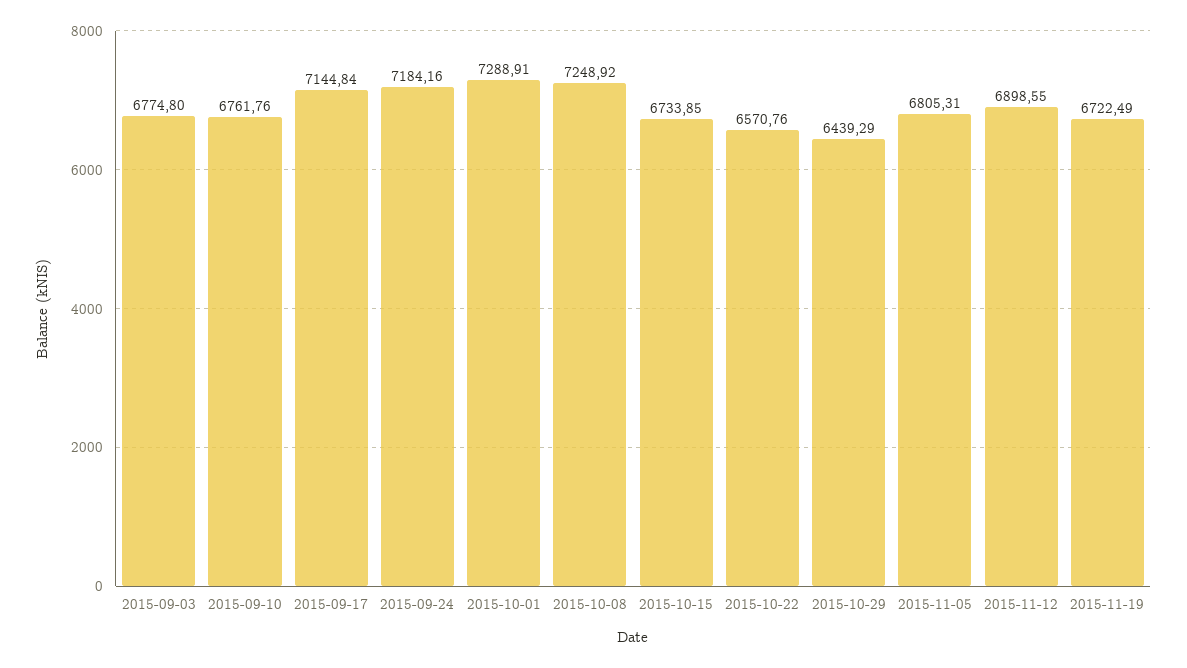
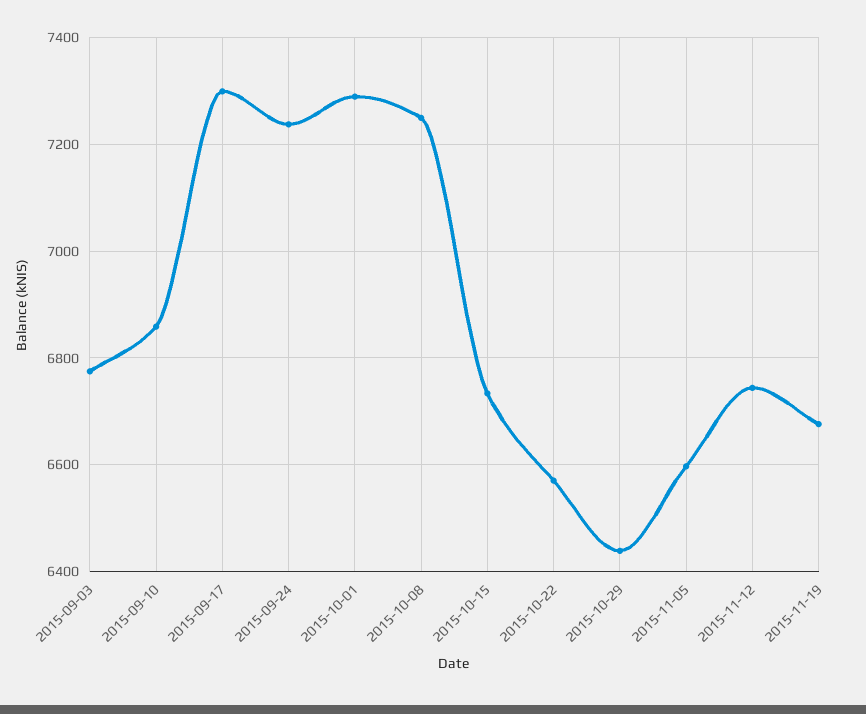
  {
    "2015-09-03": 6774.8,
-   "2015-09-10": 6761.76,
+   "2015-09-10": 6860,
-   "2015-09-17": 7144.84,
+   "2015-09-17": 7300,
-   "2015-09-24": 7184.16,
+   "2015-09-24": 7240,
    "2015-10-01": 7288.91,
    "2015-10-08": 7248.92,
    "2015-10-15": 6733.85,
    "2015-10-22": 6570.76,
    "2015-10-29": 6439.29,
-   "2015-11-05": 6805.31,
+   "2015-11-05": 6600,
-   "2015-11-12": 6898.55,
+   "2015-11-12": 6740,
-   "2015-11-19": 6722.49
+   "2015-11-19": 6680
  }

